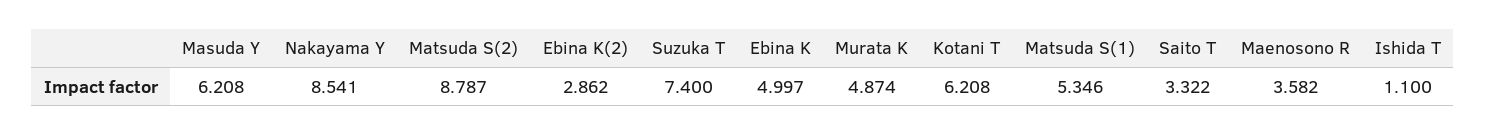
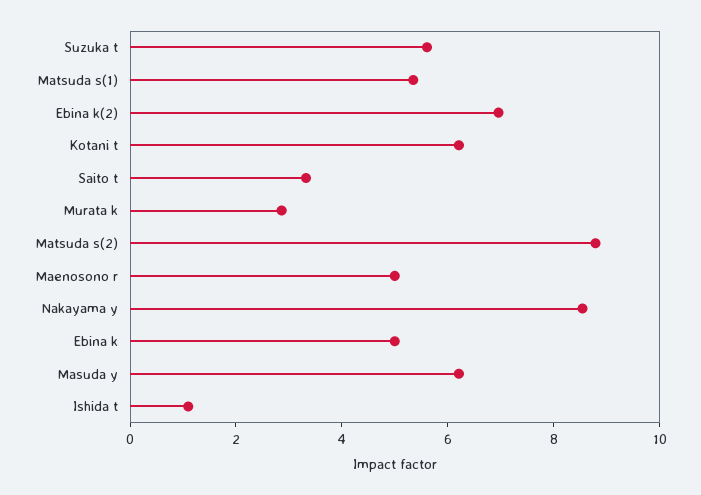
  {
    "Masuda Y": 6.208,
    "Nakayama Y": 8.541,
    "Matsuda S(2)": 8.787,
-   "Ebina K(2)": 2.862,
+   "Ebina K(2)": 7,
-   "Suzuka T": 7.4,
+   "Suzuka T": 5.5,
    "Ebina K": 4.997,
-   "Murata K": 4.874,
+   "Murata K": 3,
    "Kotani T": 6.208,
    "Matsuda S(1)": 5.346,
    "Saito T": 3.322,
-   "Maenosono R": 3.582,
+   "Maenosono R": 5,
    "Ishida T": 1.1
  }

